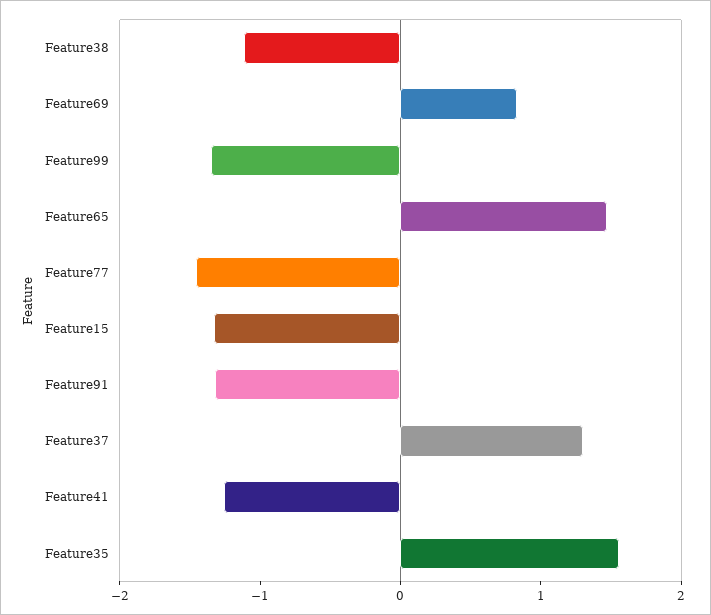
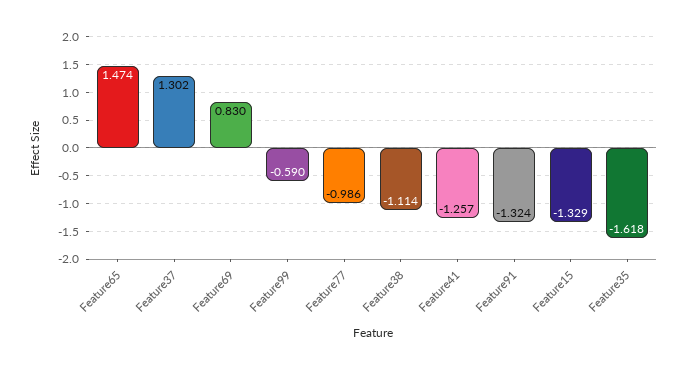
  {
    "Feature38": -1.114,
    "Feature69": 0.83,
-   "Feature99": -1.4,
+   "Feature99": -0.59,
    "Feature65": 1.474,
-   "Feature77": -1.4,
+   "Feature77": -0.986,
    "Feature15": -1.329,
    "Feature91": -1.324,
    "Feature37": 1.302,
    "Feature41": -1.257,
-   "Feature35": 1.6
+   "Feature35": -1.618
  }

